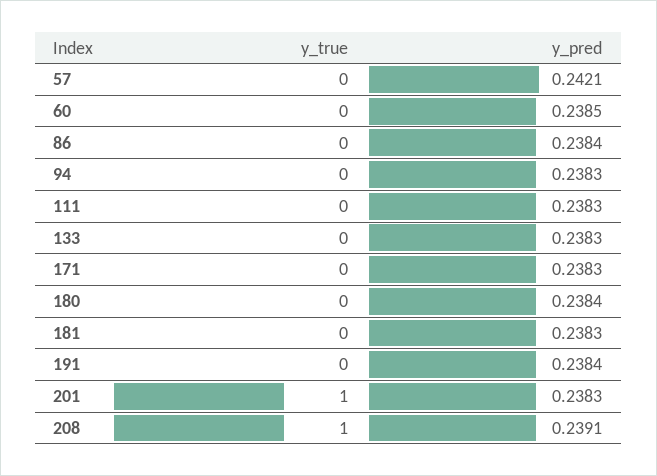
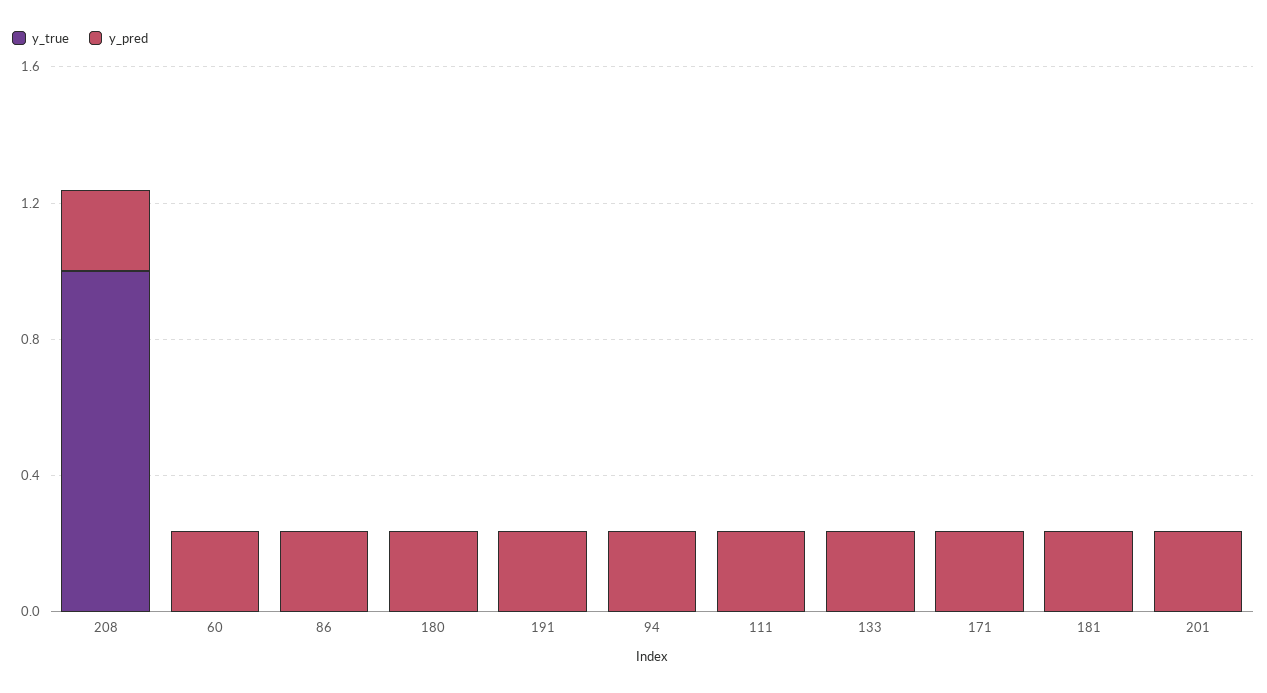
  {
    "y_true": {
-     "57": 0,
      "60": 0,
      "86": 0,
      "94": 0,
      "111": 0,
      "133": 0,
      "171": 0,
      "180": 0,
      "181": 0,
      "191": 0,
-     "201": 1,
+     "201": 0,
      "208": 1
    },
    "y_pred": {
-     "57": 0.2421,
      "60": 0.2385,
      "86": 0.2384,
      "94": 0.2383,
      "111": 0.2383,
      "133": 0.2383,
      "171": 0.2383,
      "180": 0.2384,
      "181": 0.2383,
      "191": 0.2384,
      "201": 0.2383,
      "208": 0.2391
    }
  }

